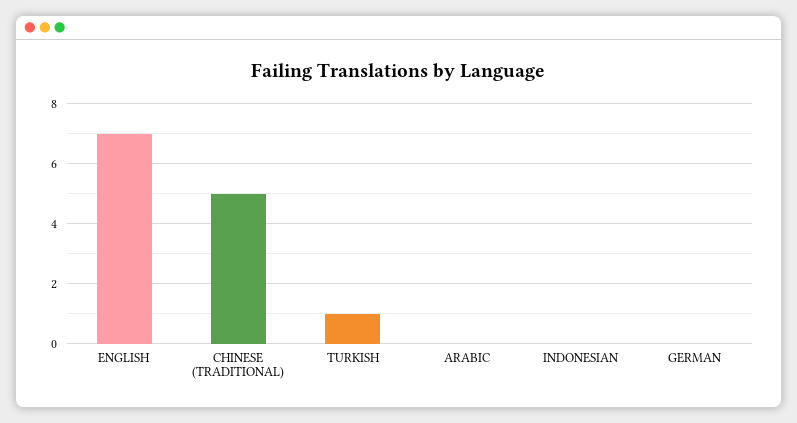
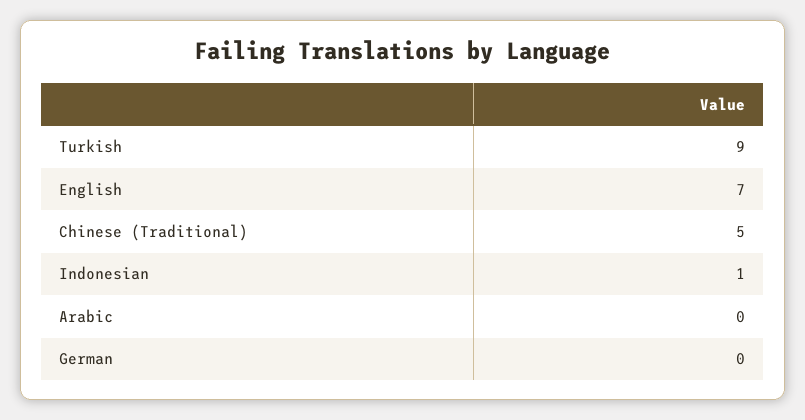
  {
    "ENGLISH": 7,
    "CHINESE (TRADITIONAL)": 5,
-   "TURKISH": 1,
+   "TURKISH": 9,
    "ARABIC": 0,
-   "INDONESIAN": 0,
+   "INDONESIAN": 1,
    "GERMAN": 0
  }

